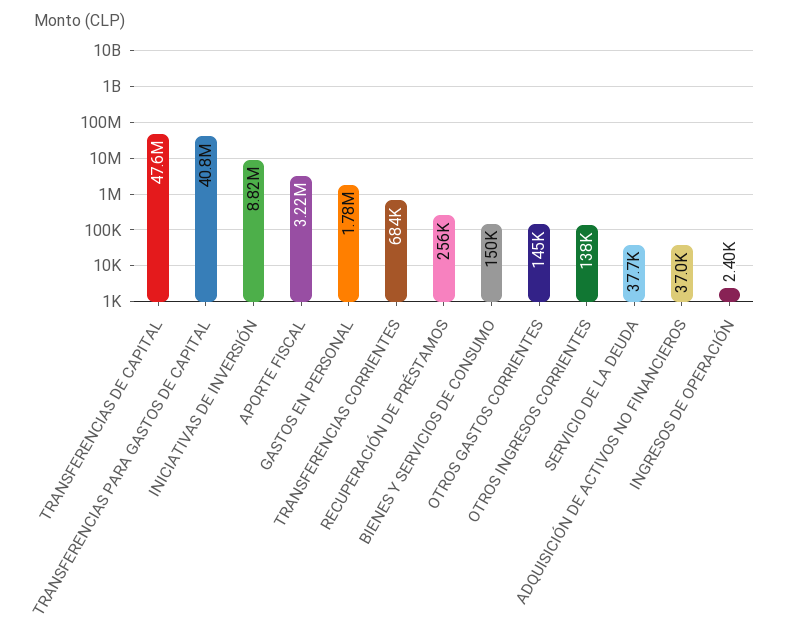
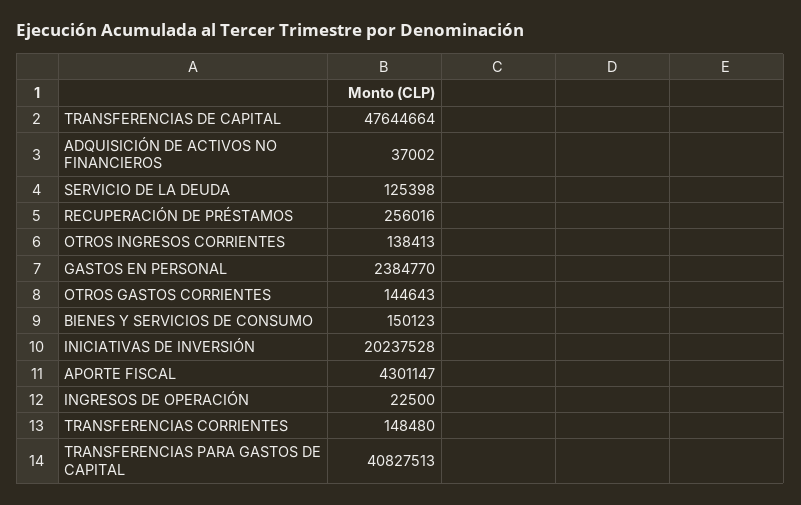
  {
    "TRANSFERENCIAS DE CAPITAL": 47644664,
    "TRANSFERENCIAS PARA GASTOS DE CAPITAL": 40827513,
-   "INICIATIVAS DE INVERSIÓN": 8820000,
+   "INICIATIVAS DE INVERSIÓN": 20237528,
-   "APORTE FISCAL": 3220000,
+   "APORTE FISCAL": 4301147,
-   "GASTOS EN PERSONAL": 1780000,
+   "GASTOS EN PERSONAL": 2384770,
-   "TRANSFERENCIAS CORRIENTES": 684000,
+   "TRANSFERENCIAS CORRIENTES": 148480,
    "RECUPERACIÓN DE PRÉSTAMOS": 256016,
    "BIENES Y SERVICIOS DE CONSUMO": 150123,
    "OTROS GASTOS CORRIENTES": 144643,
    "OTROS INGRESOS CORRIENTES": 138413,
-   "SERVICIO DE LA DEUDA": 37700,
+   "SERVICIO DE LA DEUDA": 125398,
    "ADQUISICIÓN DE ACTIVOS NO FINANCIEROS": 37002,
-   "INGRESOS DE OPERACIÓN": 2400
+   "INGRESOS DE OPERACIÓN": 22500
  }

